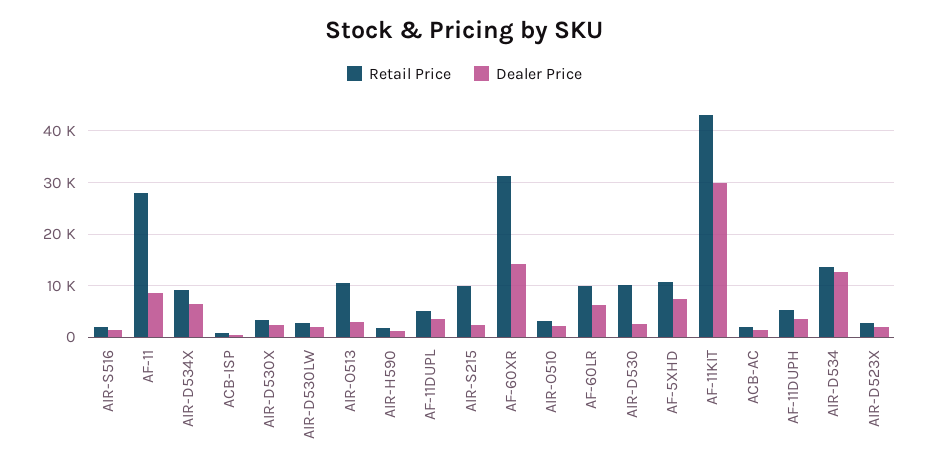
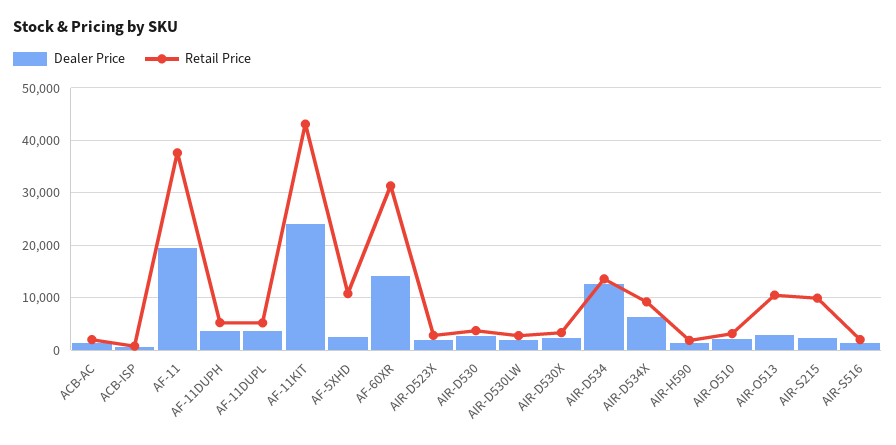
  {
    "Retail Price": {
      "AIR-S516": 2000,
-     "AF-11": 28000,
+     "AF-11": 38000,
      "AIR-D534X": 10000,
      "ACB-ISP": 0,
      "AIR-D530X": 4000,
      "AIR-D530LW": 2000,
      "AIR-O513": 10000,
      "AIR-H590": 2000,
      "AF-11DUPL": 6000,
      "AIR-S215": 10000,
      "AF-60XR": 32000,
      "AIR-O510": 4000,
-     "AF-60LR": 10000,
-     "AIR-D530": 10000,
+     "AIR-D530": 4000,
      "AF-5XHD": 10000,
      "AF-11KIT": 44000,
      "ACB-AC": 2000,
      "AF-11DUPH": 6000,
      "AIR-D534": 14000,
      "AIR-D523X": 2000
    },
    "Dealer Price": {
      "AIR-S516": 2000,
-     "AF-11": 8000,
+     "AF-11": 20000,
      "AIR-D534X": 6000,
      "ACB-ISP": 0,
      "AIR-D530X": 2000,
      "AIR-D530LW": 2000,
      "AIR-O513": 2000,
      "AIR-H590": 2000,
      "AF-11DUPL": 4000,
      "AIR-S215": 2000,
      "AF-60XR": 14000,
      "AIR-O510": 2000,
-     "AF-60LR": 6000,
      "AIR-D530": 2000,
-     "AF-5XHD": 8000,
+     "AF-5XHD": 2000,
-     "AF-11KIT": 30000,
+     "AF-11KIT": 24000,
      "ACB-AC": 2000,
      "AF-11DUPH": 4000,
      "AIR-D534": 12000,
      "AIR-D523X": 2000
    }
  }

